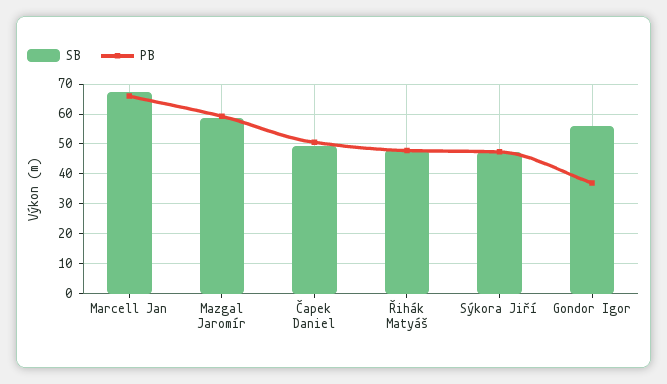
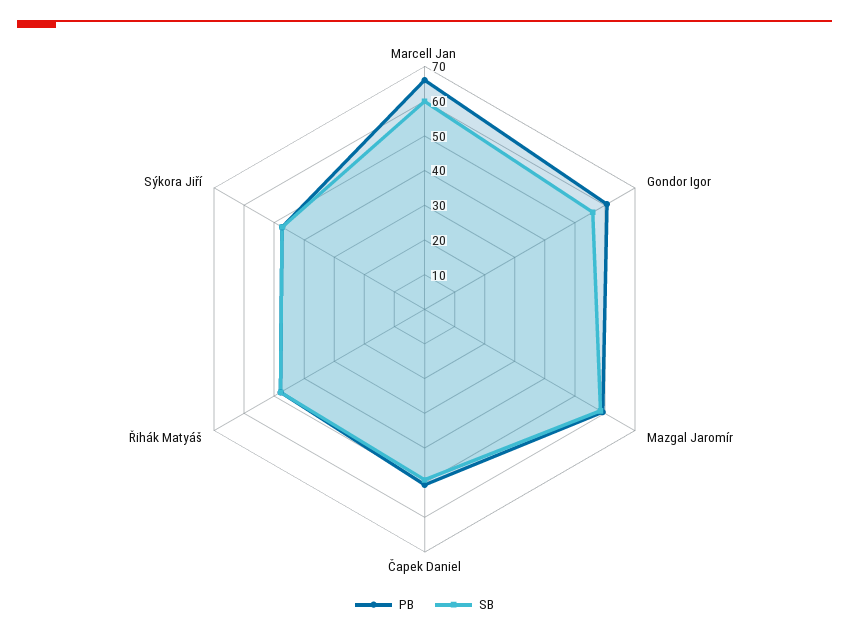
  {
    "SB": {
-     "Marcell Jan": 67.5,
+     "Marcell Jan": 60,
      "Mazgal Jaromír": 57.5,
      "Čapek Daniel": 50,
      "Řihák Matyáš": 47.5,
      "Sýkora Jiří": 47.5,
      "Gondor Igor": 55
    },
    "PB": {
      "Marcell Jan": 65,
      "Mazgal Jaromír": 60,
      "Čapek Daniel": 50,
      "Řihák Matyáš": 47.5,
      "Sýkora Jiří": 47.5,
-     "Gondor Igor": 37.5
+     "Gondor Igor": 60
    }
  }

